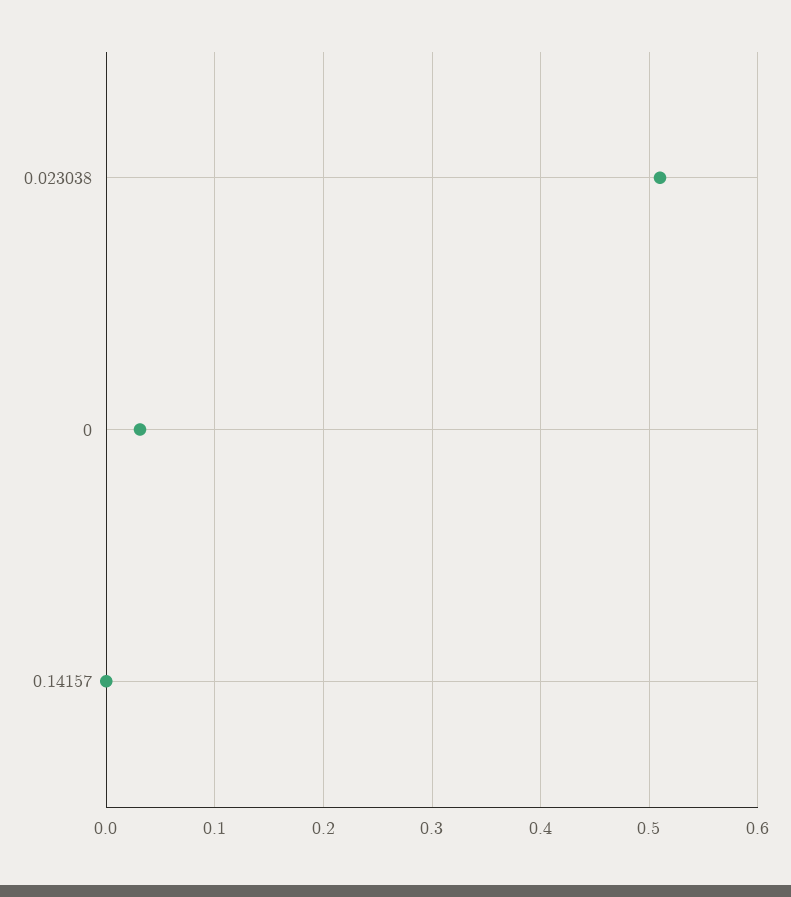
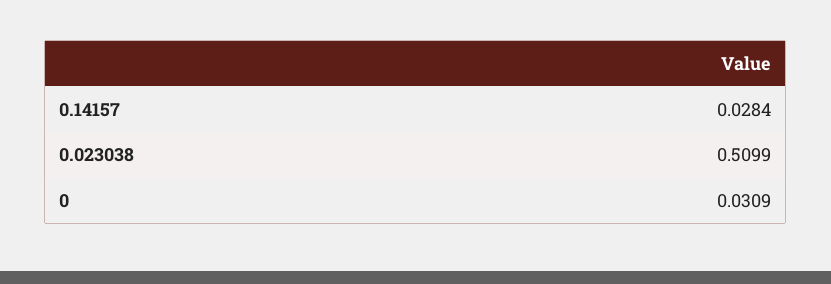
  {
    "0.023038": 0.5099,
    "0": 0.0309,
-   "0.14157": 0
+   "0.14157": 0.0284
  }

